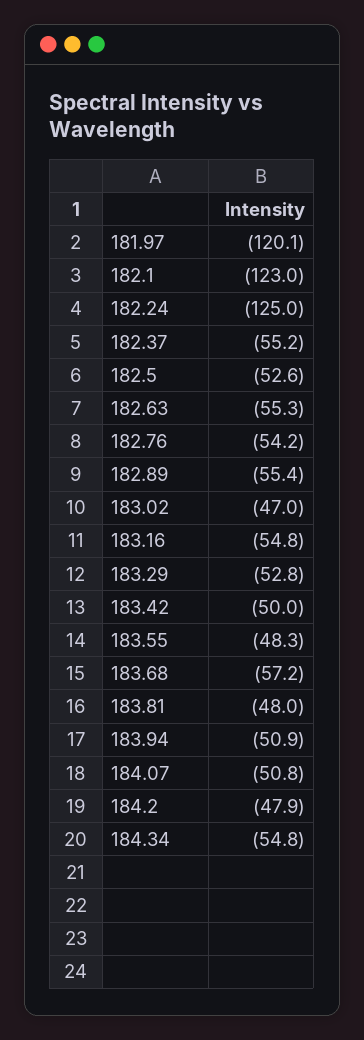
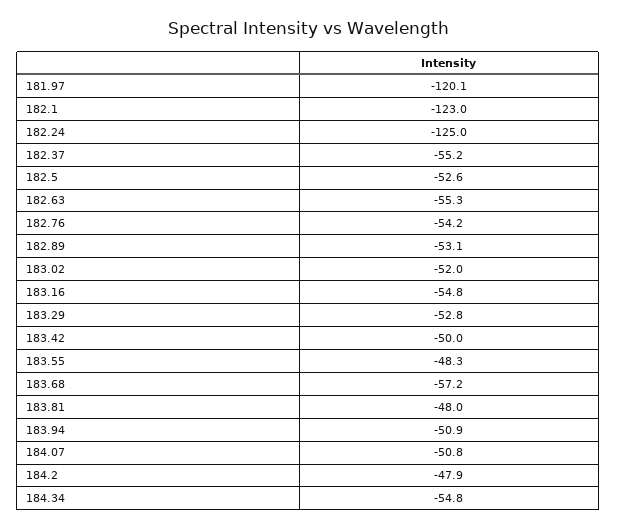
  {
    "181.97": -120.1,
    "182.1": -123,
    "182.24": -125,
    "182.37": -55.2,
    "182.5": -52.6,
    "182.63": -55.3,
    "182.76": -54.2,
-   "182.89": -55.4,
+   "182.89": -53.1,
-   "183.02": -47,
+   "183.02": -52,
    "183.16": -54.8,
    "183.29": -52.8,
    "183.42": -50,
    "183.55": -48.3,
    "183.68": -57.2,
    "183.81": -48,
    "183.94": -50.9,
    "184.07": -50.8,
    "184.2": -47.9,
    "184.34": -54.8
  }

